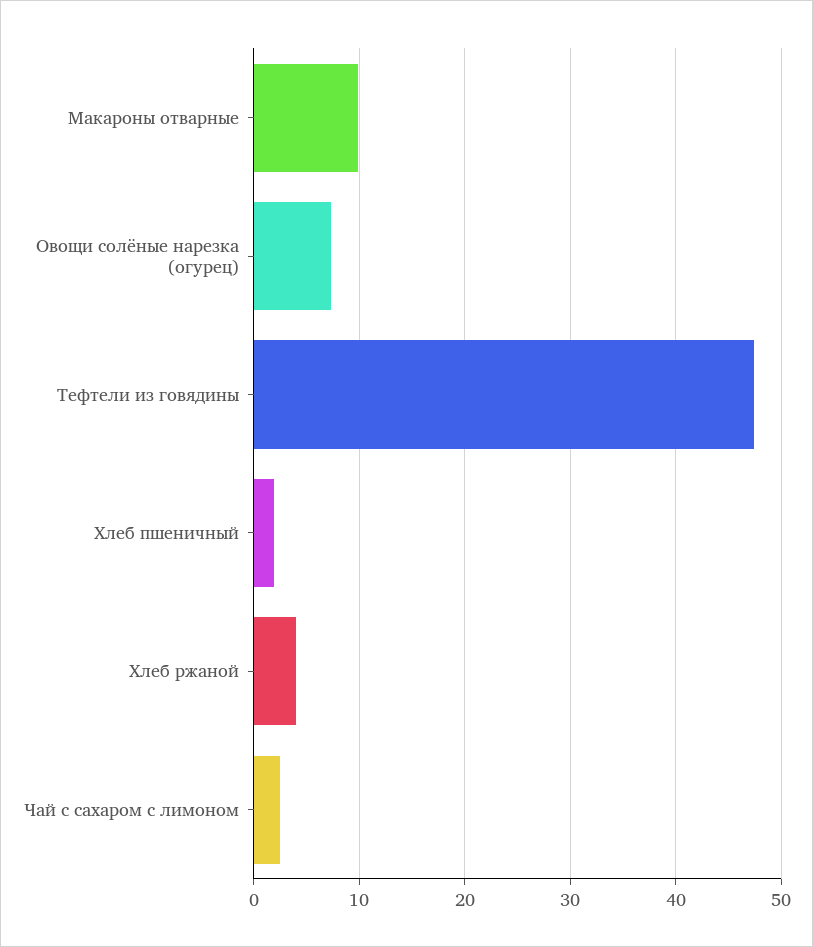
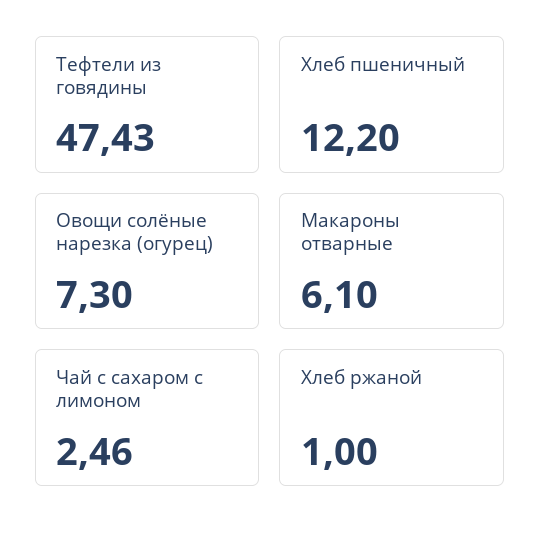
  {
-   "Макароны отварные": 10,
+   "Макароны отварные": 6.1,
    "Овощи солёные нарезка (огурец)": 7.3,
    "Тефтели из говядины": 47.43,
-   "Хлеб пшеничный": 2,
+   "Хлеб пшеничный": 12.2,
-   "Хлеб ржаной": 4,
+   "Хлеб ржаной": 1,
    "Чай с сахаром с лимоном": 2.46
  }

